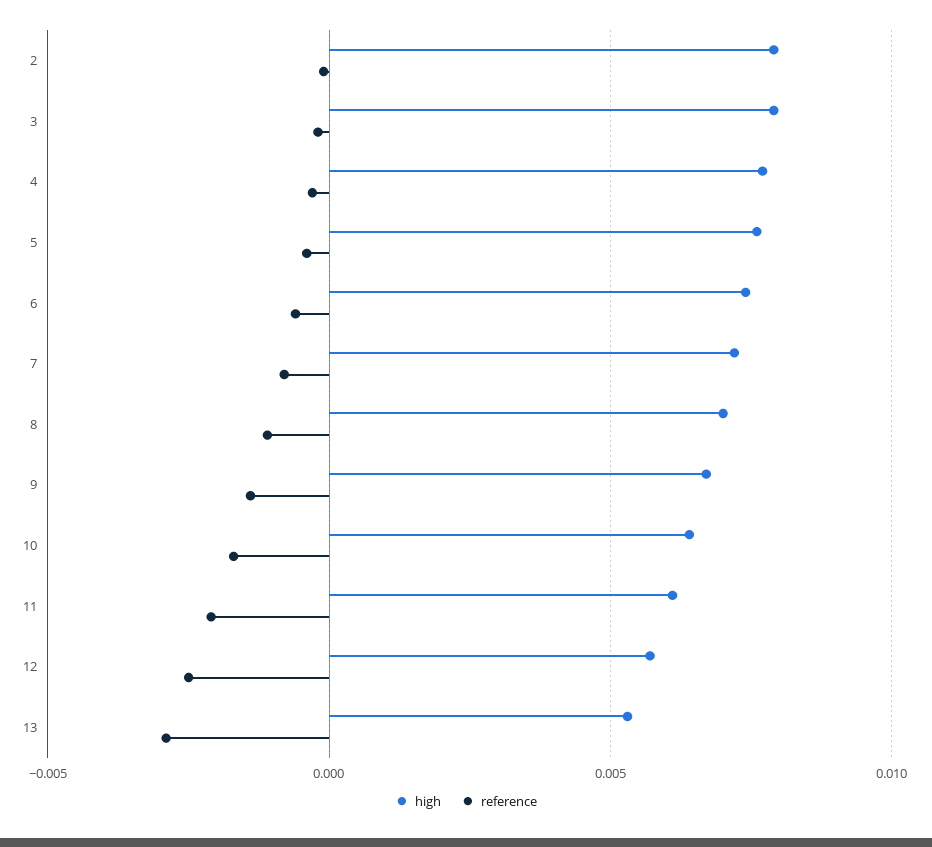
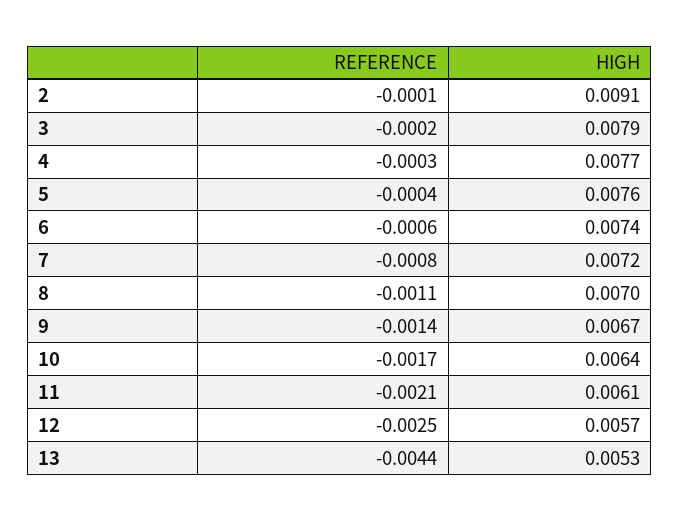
  {
    "high": {
-     "2": 0.008,
+     "2": 0.0091,
      "3": 0.0079,
      "4": 0.0077,
      "5": 0.0076,
      "6": 0.0074,
      "7": 0.0072,
      "8": 0.007,
      "9": 0.0067,
      "10": 0.0064,
      "11": 0.0061,
      "12": 0.0057,
      "13": 0.0053
    },
    "reference": {
      "2": -0.0001,
      "3": -0.0002,
      "4": -0.0003,
      "5": -0.0004,
      "6": -0.0006,
      "7": -0.0008,
      "8": -0.0011,
      "9": -0.0014,
      "10": -0.0017,
      "11": -0.0021,
      "12": -0.0025,
-     "13": -0.003
+     "13": -0.0044
    }
  }

